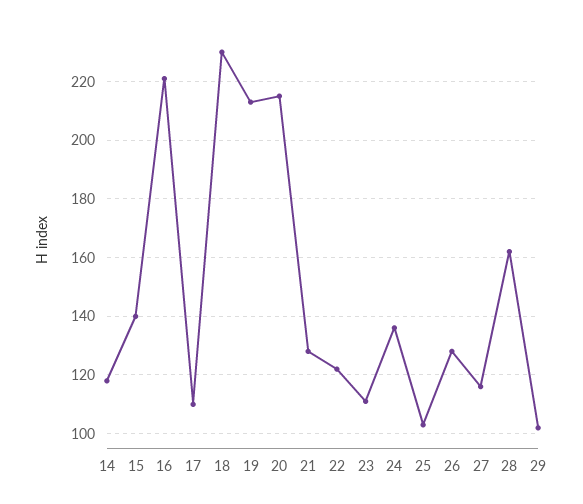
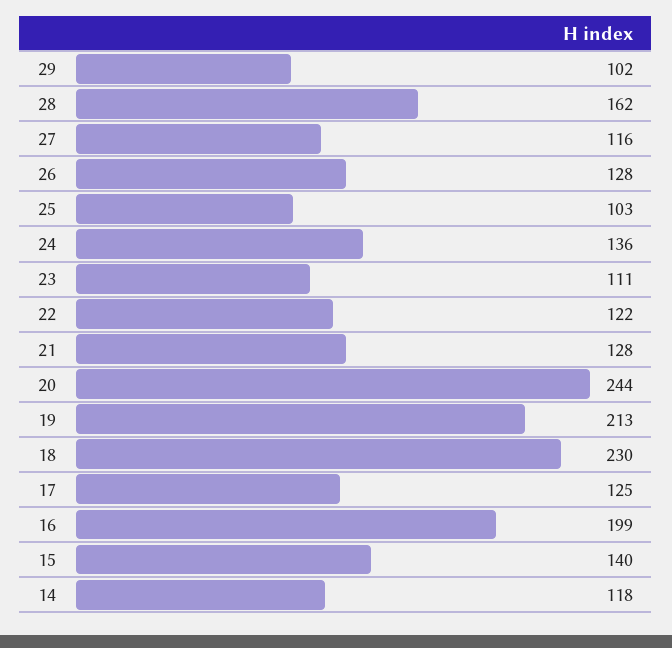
  {
    "14": 118,
    "15": 140,
-   "16": 220,
+   "16": 199,
-   "17": 110,
+   "17": 125,
    "18": 230,
    "19": 213,
-   "20": 215,
+   "20": 244,
    "21": 128,
    "22": 122,
    "23": 111,
    "24": 136,
    "25": 103,
    "26": 128,
    "27": 116,
    "28": 162,
    "29": 102
  }

